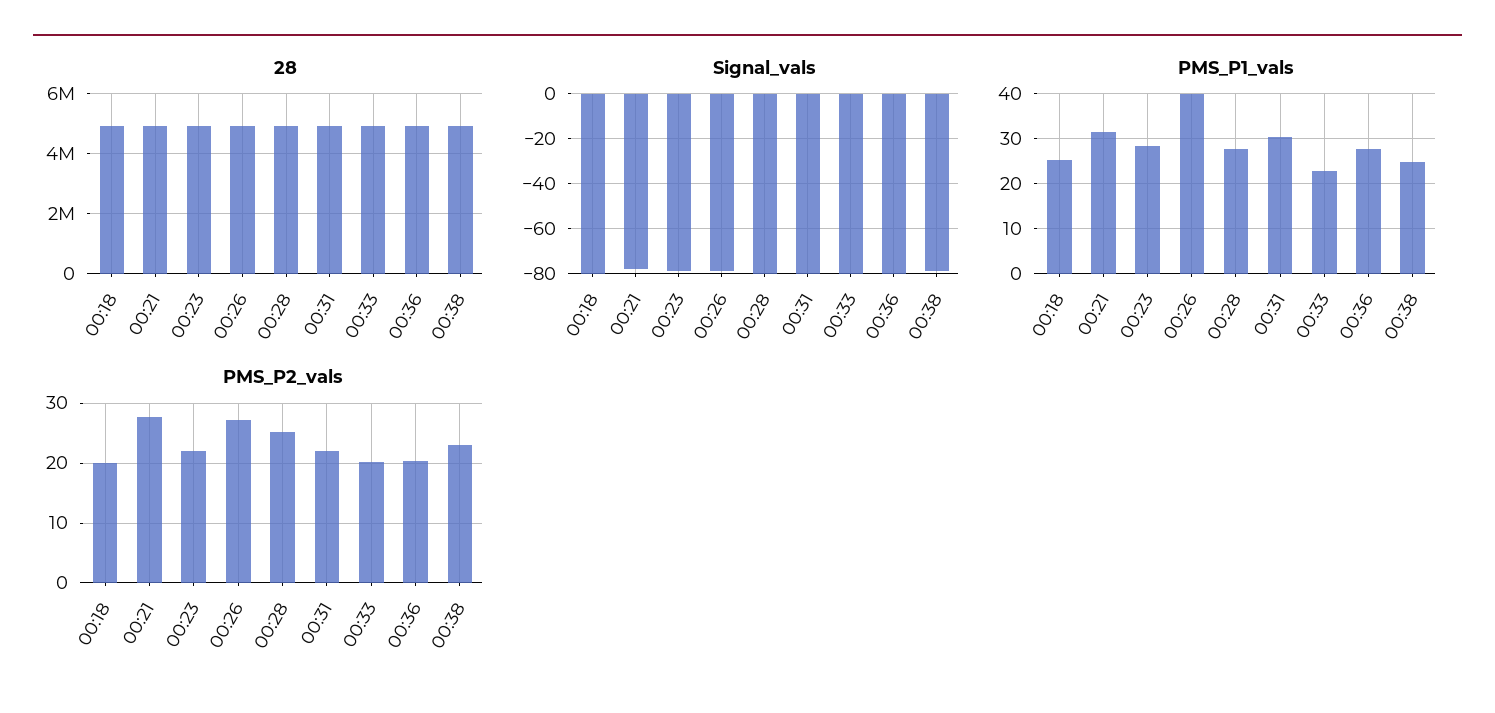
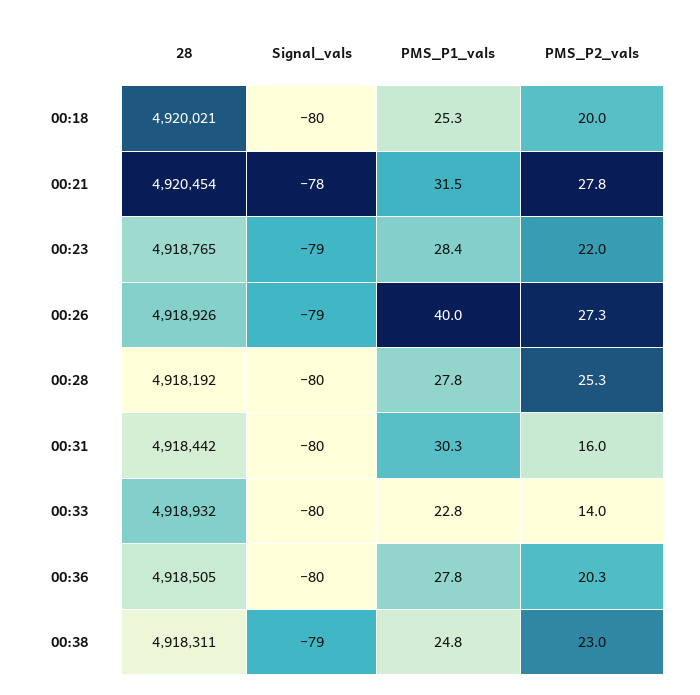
  {
    "28": {
      "00:18": 4920021,
      "00:21": 4920454,
      "00:23": 4918765,
      "00:26": 4918926,
      "00:28": 4918192,
      "00:31": 4918442,
      "00:33": 4918932,
      "00:36": 4918505,
      "00:38": 4918311
    },
    "Signal_vals": {
      "00:18": -80,
      "00:21": -78,
      "00:23": -79,
      "00:26": -79,
      "00:28": -80,
      "00:31": -80,
      "00:33": -80,
      "00:36": -80,
      "00:38": -79
    },
    "PMS_P1_vals": {
      "00:18": 25.3,
      "00:21": 31.5,
      "00:23": 28.4,
      "00:26": 40,
      "00:28": 27.8,
      "00:31": 30.3,
      "00:33": 22.8,
      "00:36": 27.8,
      "00:38": 24.8
    },
    "PMS_P2_vals": {
      "00:18": 20,
      "00:21": 27.8,
      "00:23": 22,
      "00:26": 27.3,
      "00:28": 25.3,
-     "00:31": 22,
+     "00:31": 16,
-     "00:33": 20,
+     "00:33": 14,
      "00:36": 20.3,
      "00:38": 23
    }
  }

